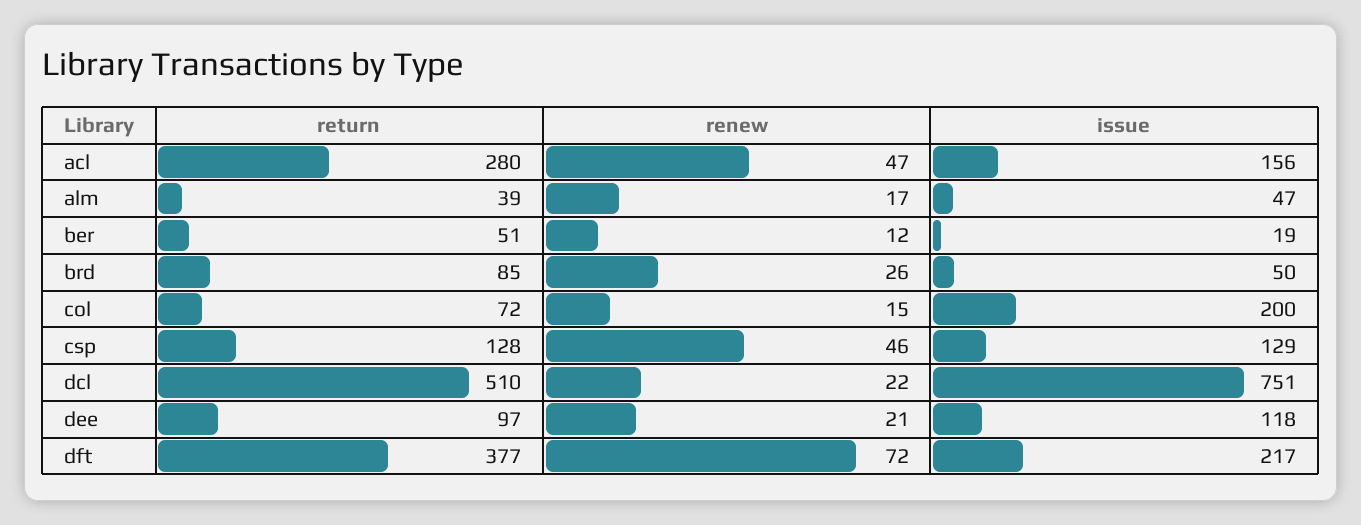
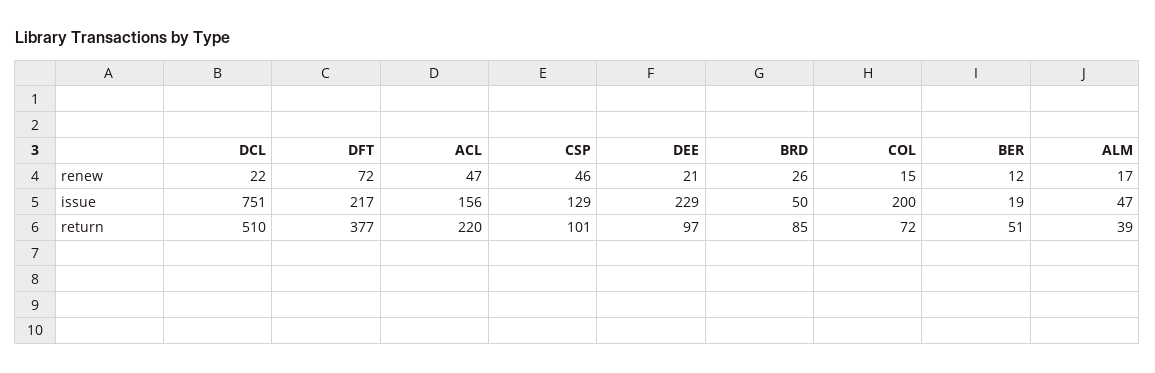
  {
    "return": {
-     "acl": 280,
+     "acl": 220,
      "alm": 39,
      "ber": 51,
      "brd": 85,
      "col": 72,
-     "csp": 128,
+     "csp": 101,
      "dcl": 510,
      "dee": 97,
      "dft": 377
    },
    "renew": {
      "acl": 47,
      "alm": 17,
      "ber": 12,
      "brd": 26,
      "col": 15,
      "csp": 46,
      "dcl": 22,
      "dee": 21,
      "dft": 72
    },
    "issue": {
      "acl": 156,
      "alm": 47,
      "ber": 19,
      "brd": 50,
      "col": 200,
      "csp": 129,
      "dcl": 751,
-     "dee": 118,
+     "dee": 229,
      "dft": 217
    }
  }

